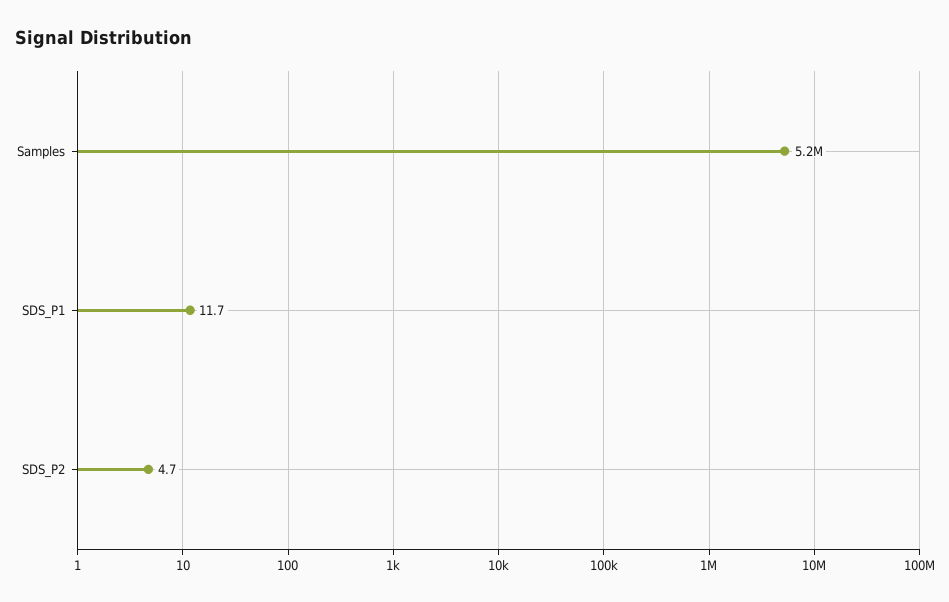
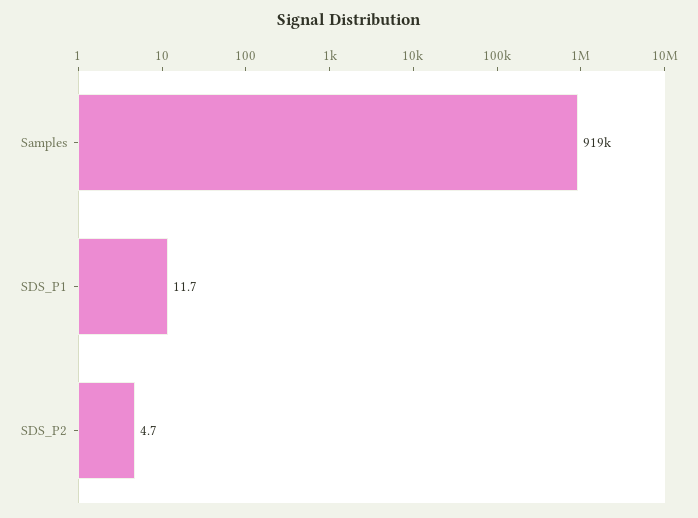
  {
-   "Samples": 5200000,
+   "Samples": 919000,
    "SDS_P1": 11.7,
    "SDS_P2": 4.7
  }

